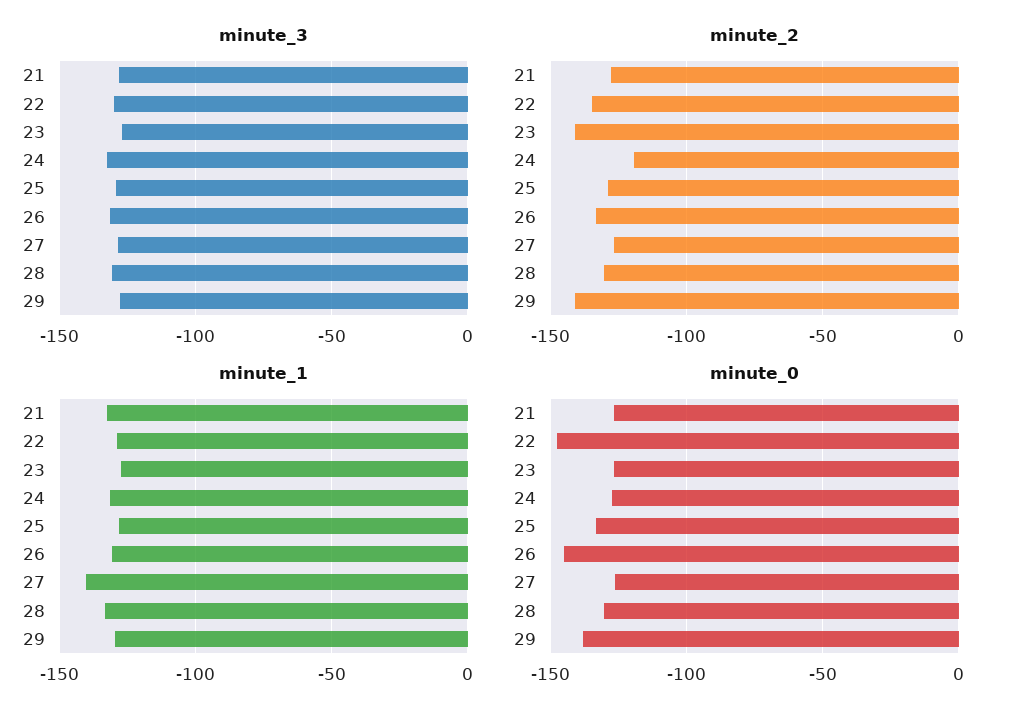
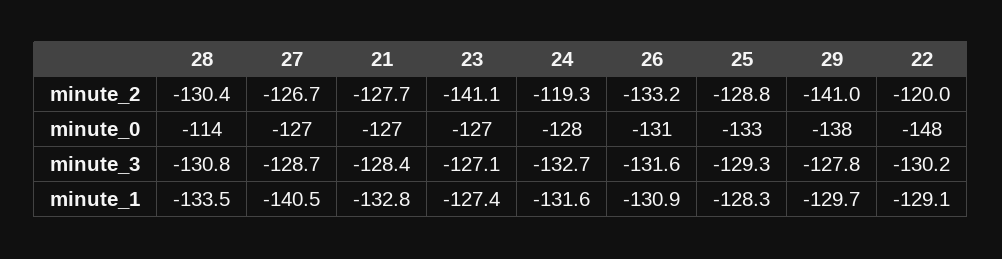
  {
    "minute_3": {
      "21": -128.4,
      "22": -130.2,
      "23": -127.1,
      "24": -132.7,
      "25": -129.3,
      "26": -131.6,
      "27": -128.7,
      "28": -130.8,
      "29": -127.8
    },
    "minute_2": {
      "21": -127.7,
-     "22": -135,
+     "22": -120,
      "23": -141.1,
      "24": -119.3,
      "25": -128.8,
      "26": -133.2,
      "27": -126.7,
      "28": -130.4,
      "29": -141
    },
    "minute_1": {
      "21": -132.8,
      "22": -129.1,
      "23": -127.4,
      "24": -131.6,
      "25": -128.3,
      "26": -130.9,
      "27": -140.5,
      "28": -133.5,
      "29": -129.7
    },
    "minute_0": {
      "21": -127,
      "22": -148,
      "23": -127,
      "24": -128,
      "25": -133,
-     "26": -145,
+     "26": -131,
      "27": -127,
-     "28": -130,
+     "28": -114,
      "29": -138
    }
  }

